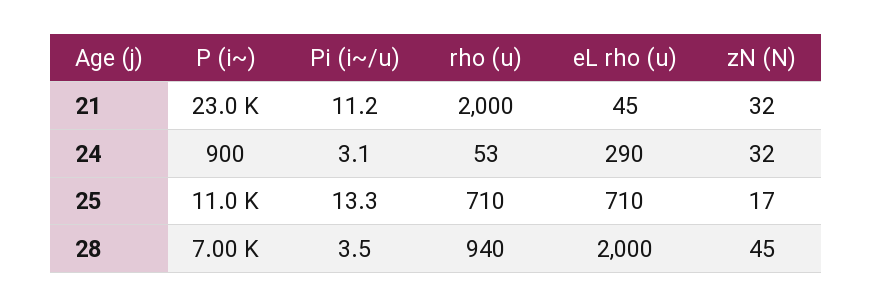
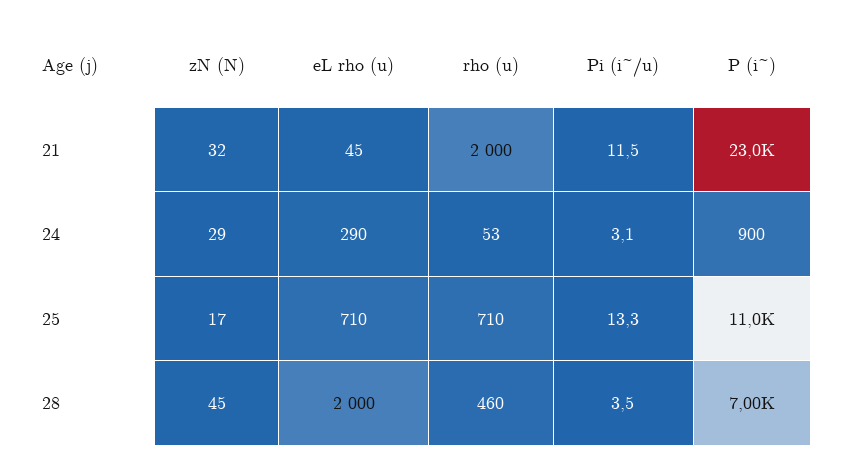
  {
    "P (i~)": {
      "21": 23000,
      "24": 900,
      "25": 11000,
      "28": 7000
    },
    "Pi (i~/u)": {
-     "21": 11.2,
+     "21": 11.5,
      "24": 3.1,
      "25": 13.3,
      "28": 3.5
    },
    "rho (u)": {
      "21": 2000,
      "24": 53,
      "25": 710,
-     "28": 940
+     "28": 460
    },
    "eL rho (u)": {
      "21": 45,
      "24": 290,
      "25": 710,
      "28": 2000
    },
    "zN (N)": {
      "21": 32,
-     "24": 32,
+     "24": 29,
      "25": 17,
      "28": 45
    }
  }

